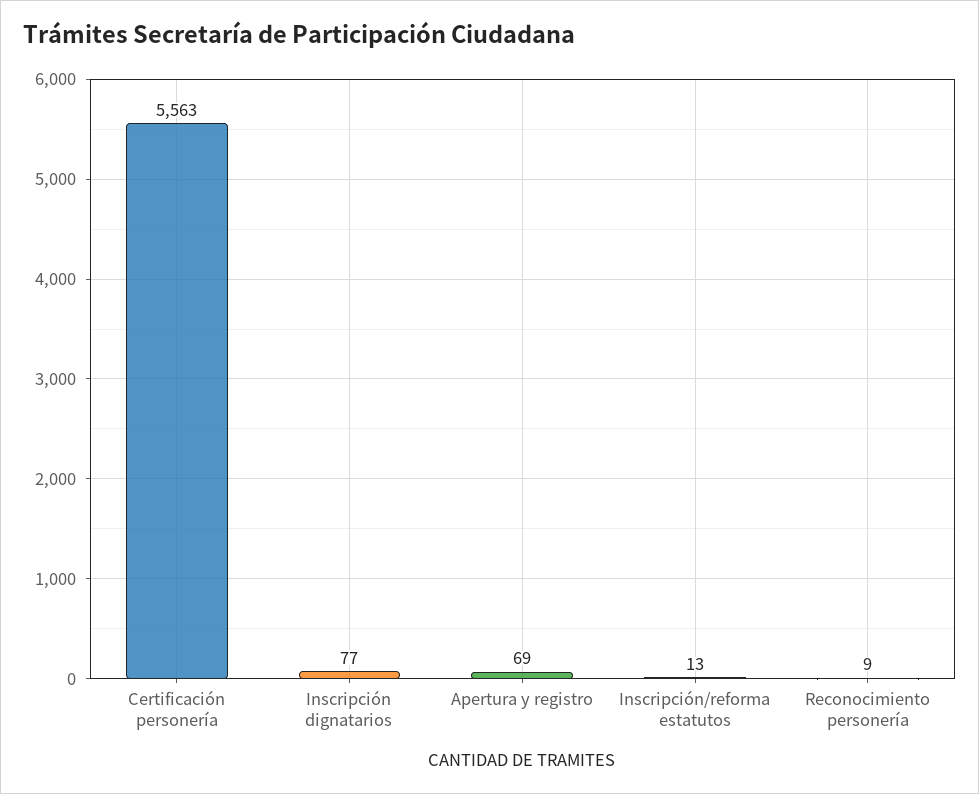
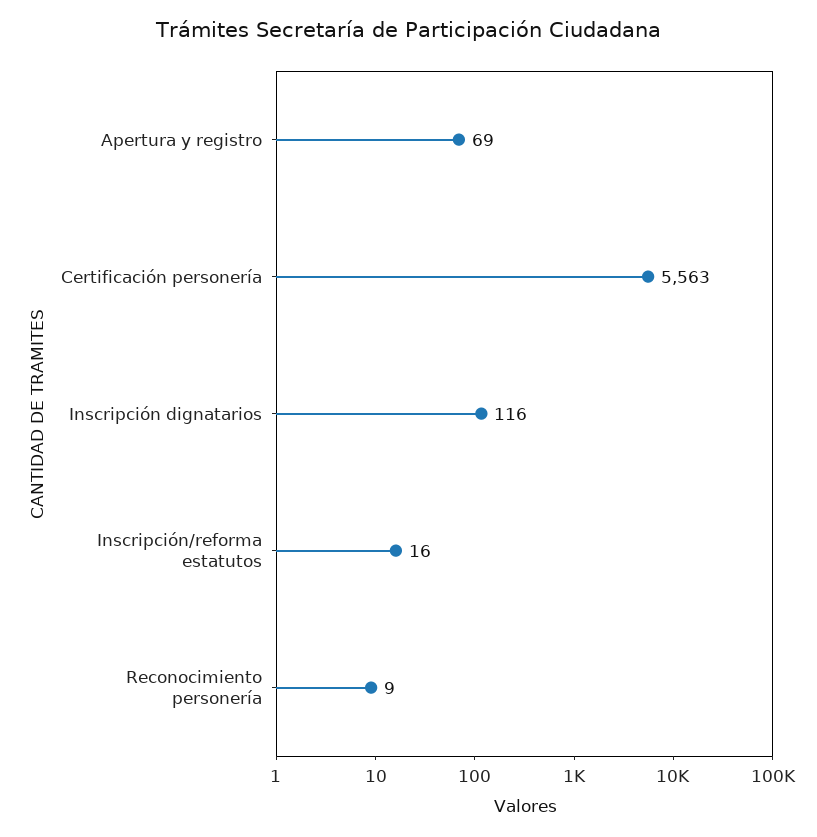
  {
    "Certificación personería": 5563,
-   "Inscripción dignatarios": 77,
+   "Inscripción dignatarios": 116,
    "Apertura y registro": 69,
-   "Inscripción/reforma estatutos": 13,
+   "Inscripción/reforma estatutos": 16,
    "Reconocimiento personería": 9
  }

